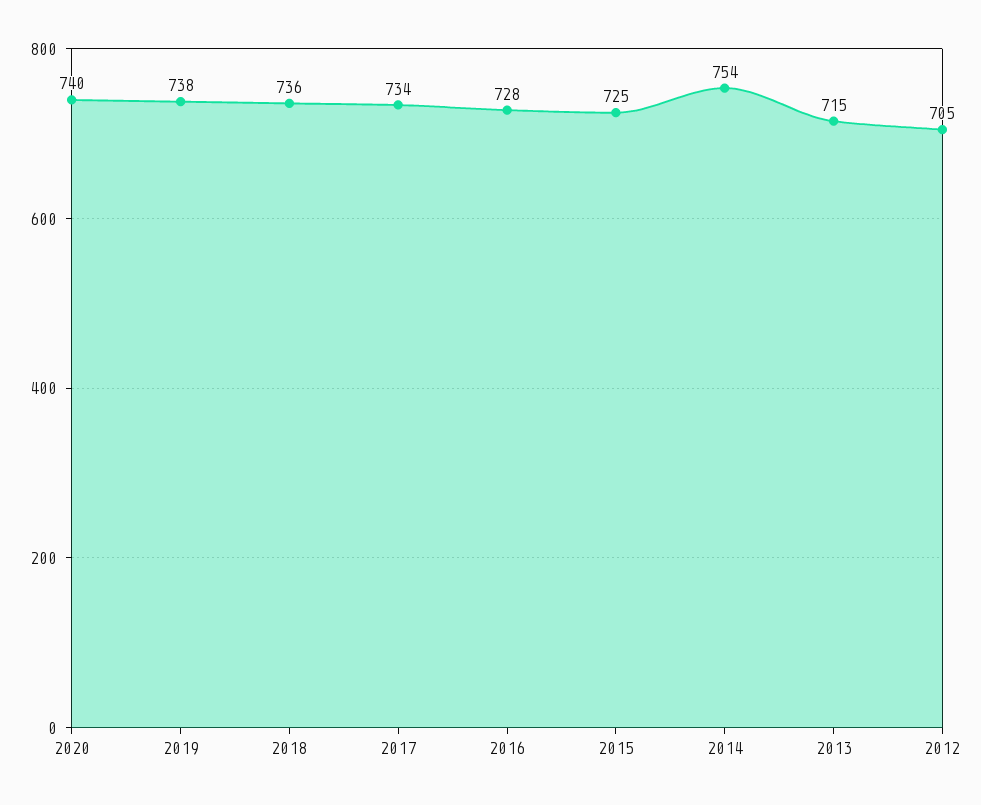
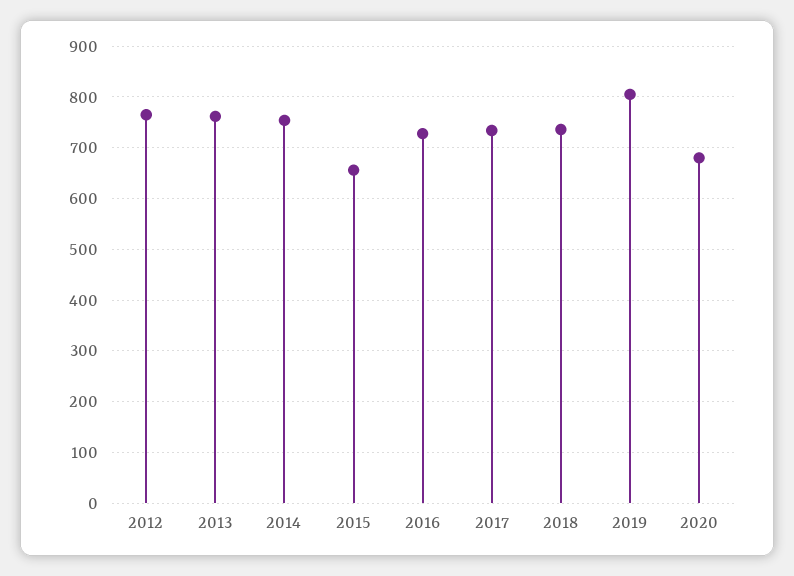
  {
-   "2020": 740,
+   "2020": 680,
-   "2019": 738,
+   "2019": 800,
    "2018": 736,
    "2017": 734,
    "2016": 728,
-   "2015": 725,
+   "2015": 660,
    "2014": 754,
-   "2013": 715,
+   "2013": 760,
-   "2012": 705
+   "2012": 760
  }

